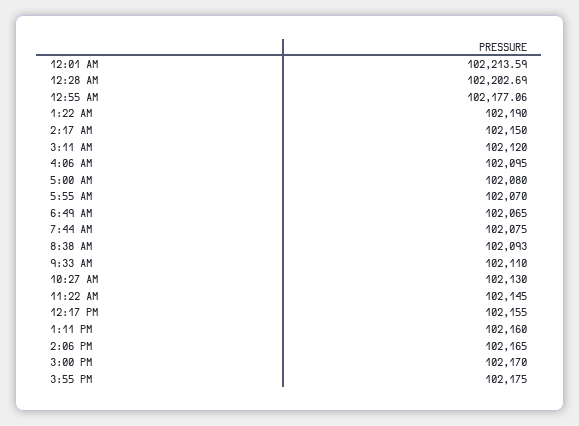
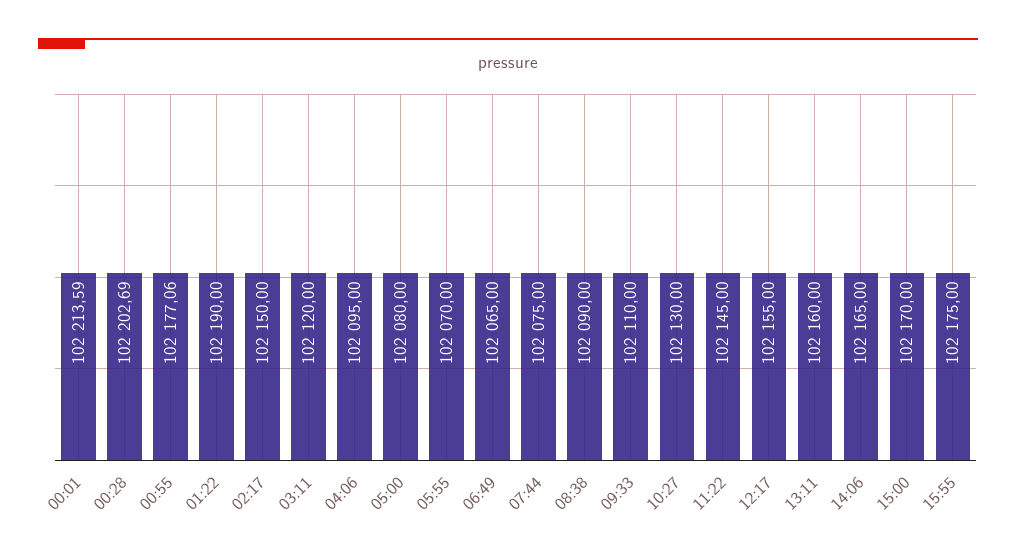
  {
    "12:01 AM": 102213.59,
    "12:28 AM": 102202.69,
    "12:55 AM": 102177.06,
    "1:22 AM": 102190,
    "2:17 AM": 102150,
    "3:11 AM": 102120,
    "4:06 AM": 102095,
    "5:00 AM": 102080,
    "5:55 AM": 102070,
    "6:49 AM": 102065,
    "7:44 AM": 102075,
-   "8:38 AM": 102093,
+   "8:38 AM": 102090,
    "9:33 AM": 102110,
    "10:27 AM": 102130,
    "11:22 AM": 102145,
    "12:17 PM": 102155,
    "1:11 PM": 102160,
    "2:06 PM": 102165,
    "3:00 PM": 102170,
    "3:55 PM": 102175
  }

